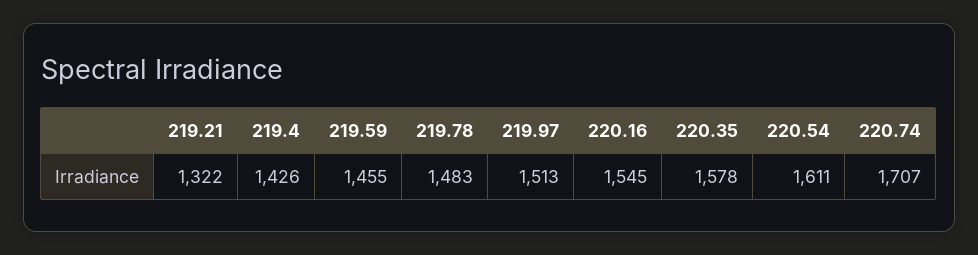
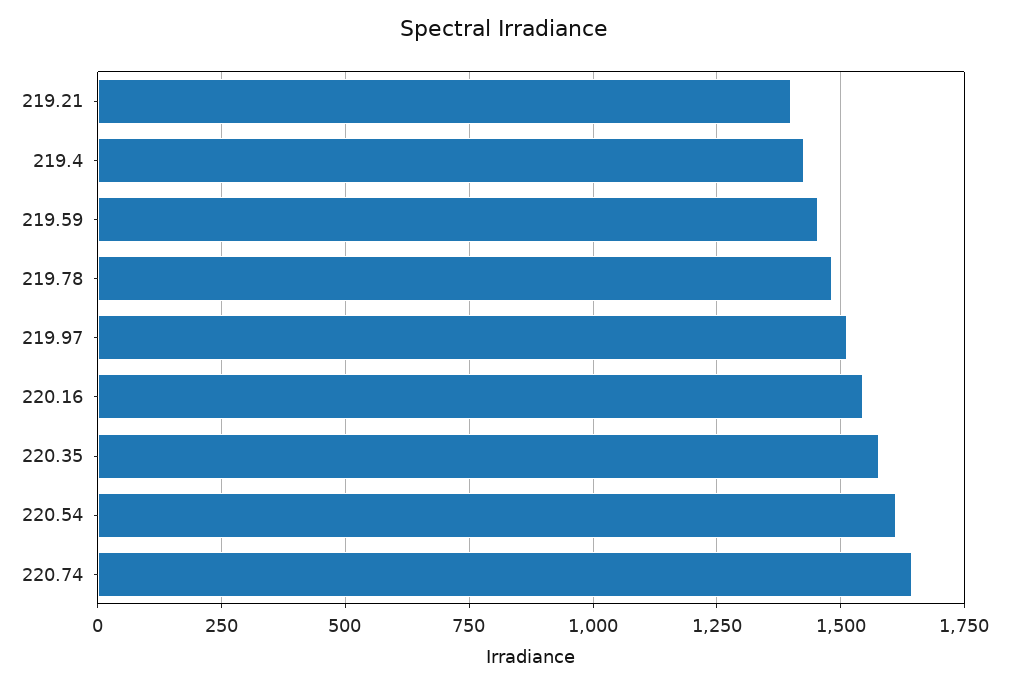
  {
-   "219.21": 1322,
+   "219.21": 1400,
    "219.4": 1426,
    "219.59": 1455,
    "219.78": 1483,
    "219.97": 1513,
    "220.16": 1545,
    "220.35": 1578,
    "220.54": 1611,
-   "220.74": 1707
+   "220.74": 1650
  }

